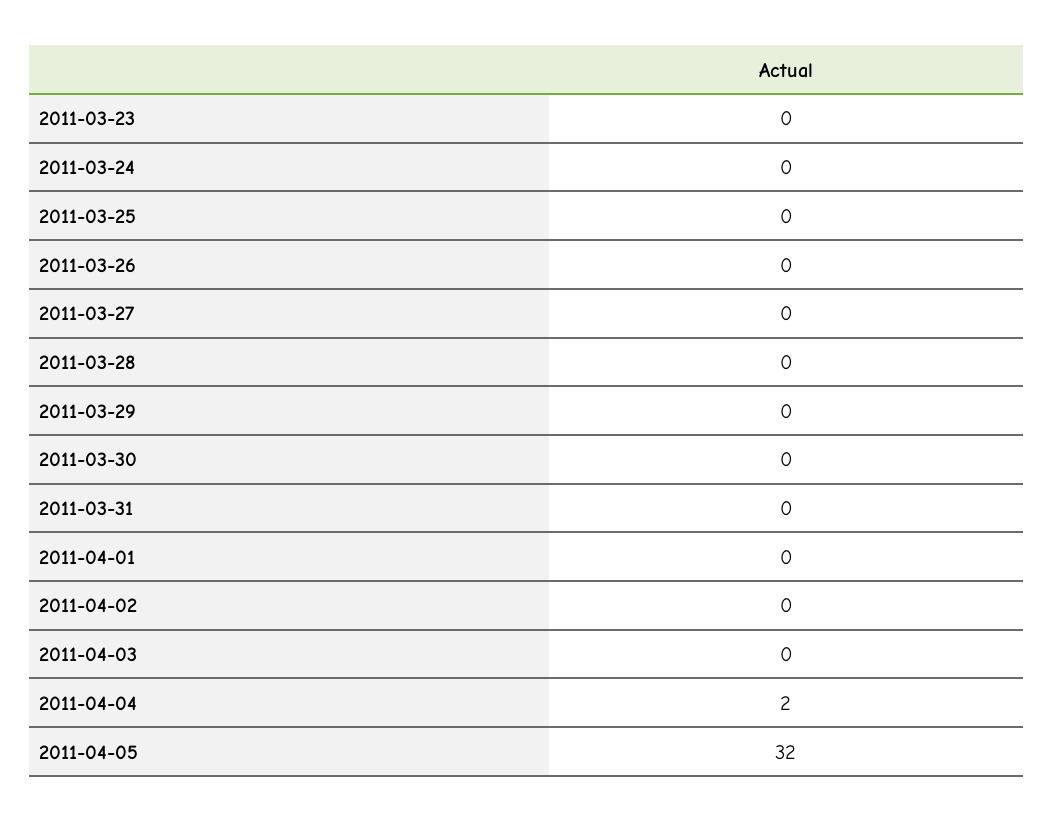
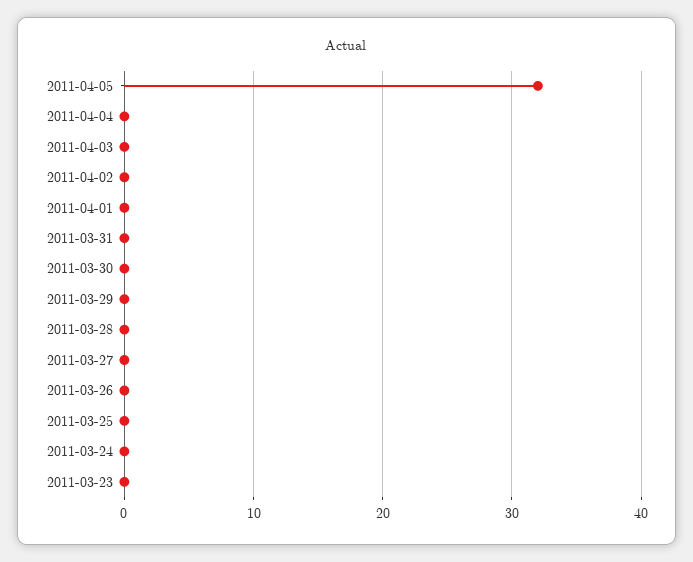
  {
    "2011-03-23": 0,
    "2011-03-24": 0,
    "2011-03-25": 0,
    "2011-03-26": 0,
    "2011-03-27": 0,
    "2011-03-28": 0,
    "2011-03-29": 0,
    "2011-03-30": 0,
    "2011-03-31": 0,
    "2011-04-01": 0,
    "2011-04-02": 0,
    "2011-04-03": 0,
-   "2011-04-04": 2,
+   "2011-04-04": 0,
    "2011-04-05": 32
  }

